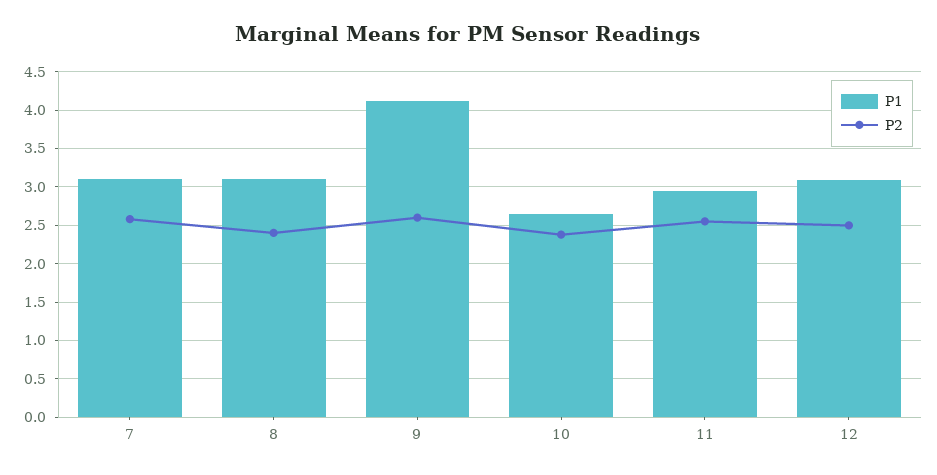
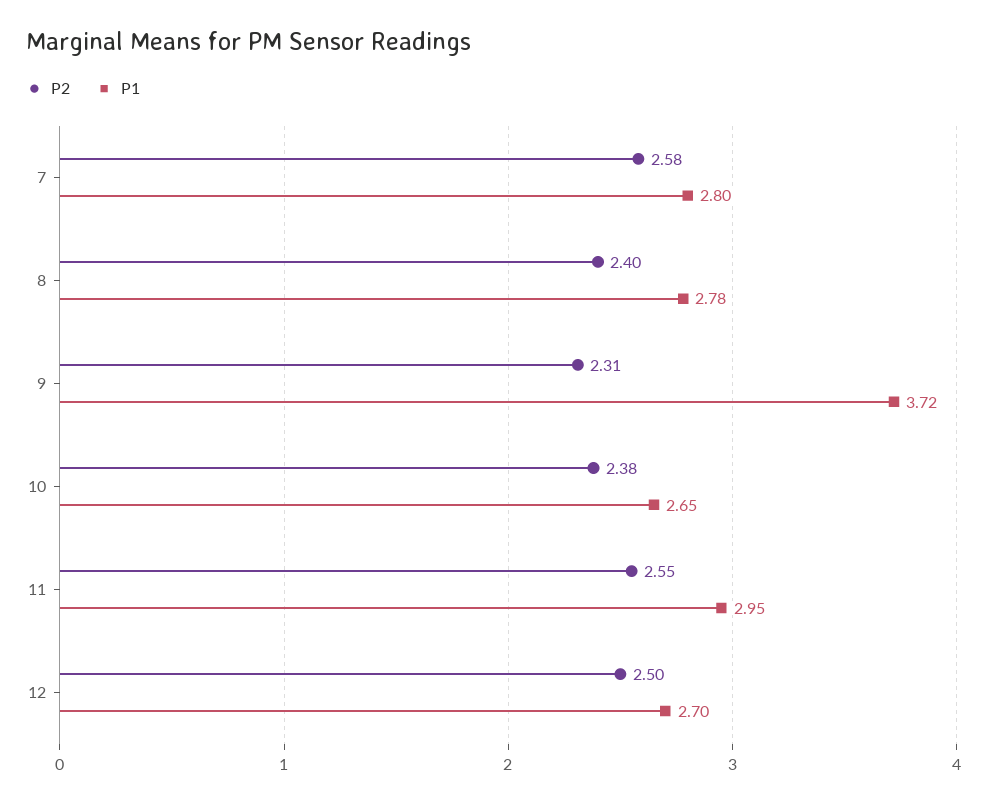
  {
    "P1": {
-     "7": 3.1,
+     "7": 2.8,
-     "8": 3.1,
+     "8": 2.78,
-     "9": 4.1,
+     "9": 3.72,
      "10": 2.65,
      "11": 2.95,
-     "12": 3.1
+     "12": 2.7
    },
    "P2": {
      "7": 2.58,
      "8": 2.4,
-     "9": 2.6,
+     "9": 2.31,
      "10": 2.38,
      "11": 2.55,
      "12": 2.5
    }
  }

